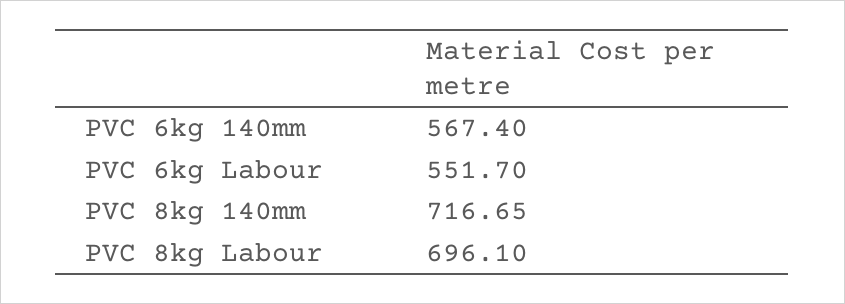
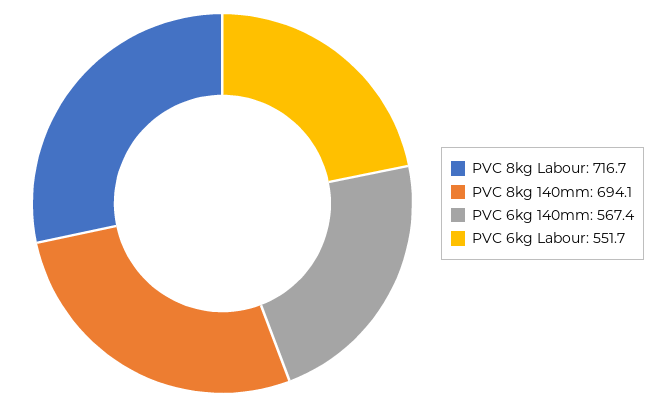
  {
    "PVC 6kg 140mm": 567.4,
    "PVC 6kg Labour": 551.7,
-   "PVC 8kg 140mm": 716.65,
+   "PVC 8kg 140mm": 694.1,
-   "PVC 8kg Labour": 696.1
+   "PVC 8kg Labour": 716.7
  }

